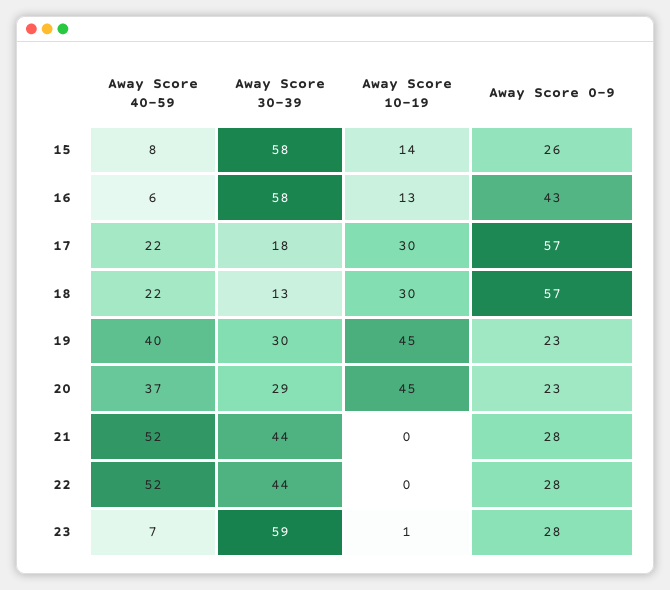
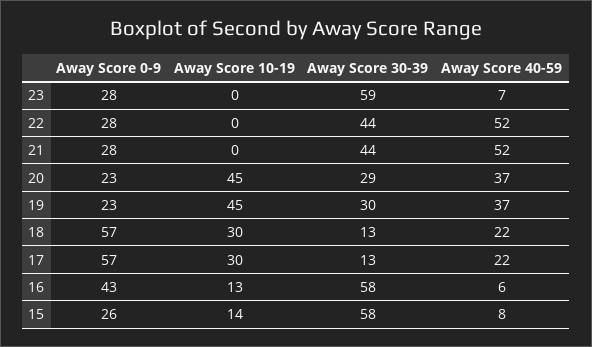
  {
    "Away Score 40-59": {
      "15": 8,
      "16": 6,
      "17": 22,
      "18": 22,
-     "19": 40,
+     "19": 37,
      "20": 37,
      "21": 52,
      "22": 52,
      "23": 7
    },
    "Away Score 30-39": {
      "15": 58,
      "16": 58,
-     "17": 18,
+     "17": 13,
      "18": 13,
      "19": 30,
      "20": 29,
      "21": 44,
      "22": 44,
      "23": 59
    },
    "Away Score 10-19": {
      "15": 14,
      "16": 13,
      "17": 30,
      "18": 30,
      "19": 45,
      "20": 45,
      "21": 0,
      "22": 0,
-     "23": 1
+     "23": 0
    },
    "Away Score 0-9": {
      "15": 26,
      "16": 43,
      "17": 57,
      "18": 57,
      "19": 23,
      "20": 23,
      "21": 28,
      "22": 28,
      "23": 28
    }
  }

